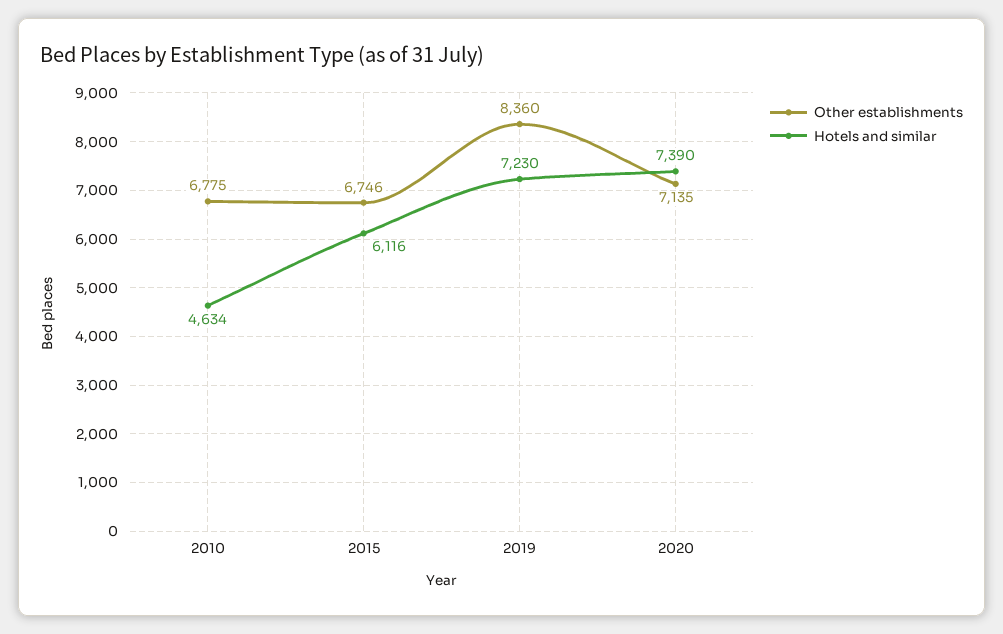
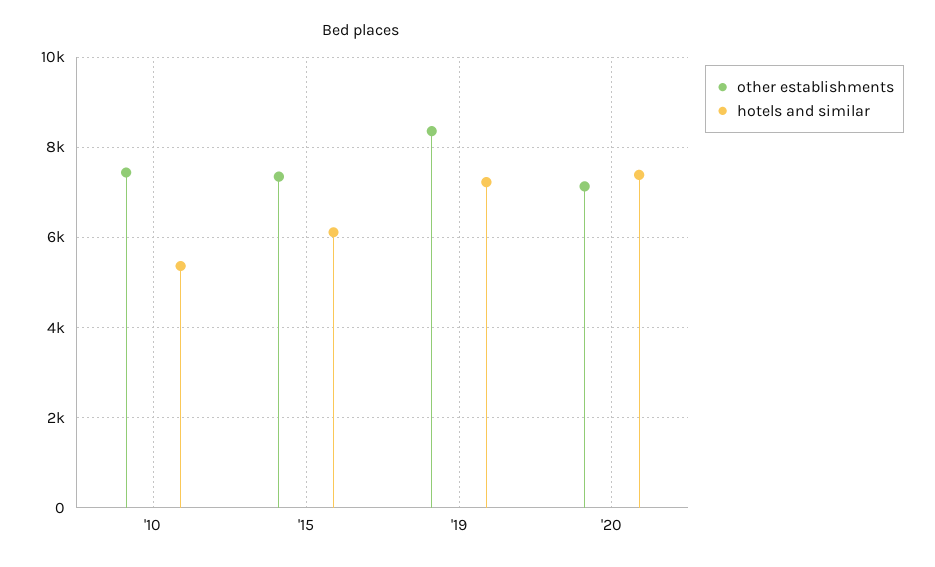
  {
    "Other establishments": {
-     "2010": 6775,
+     "2010": 7400,
-     "2015": 6746,
+     "2015": 7400,
      "2019": 8360,
      "2020": 7135
    },
    "Hotels and similar": {
-     "2010": 4634,
+     "2010": 5400,
      "2015": 6116,
      "2019": 7230,
      "2020": 7390
    }
  }

